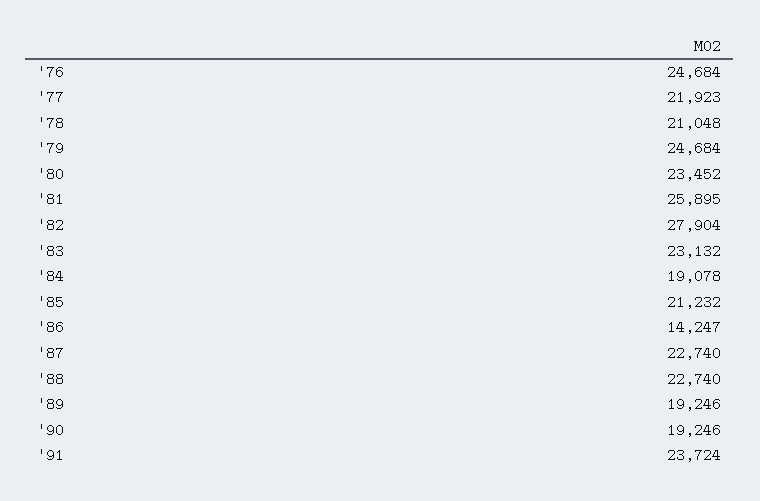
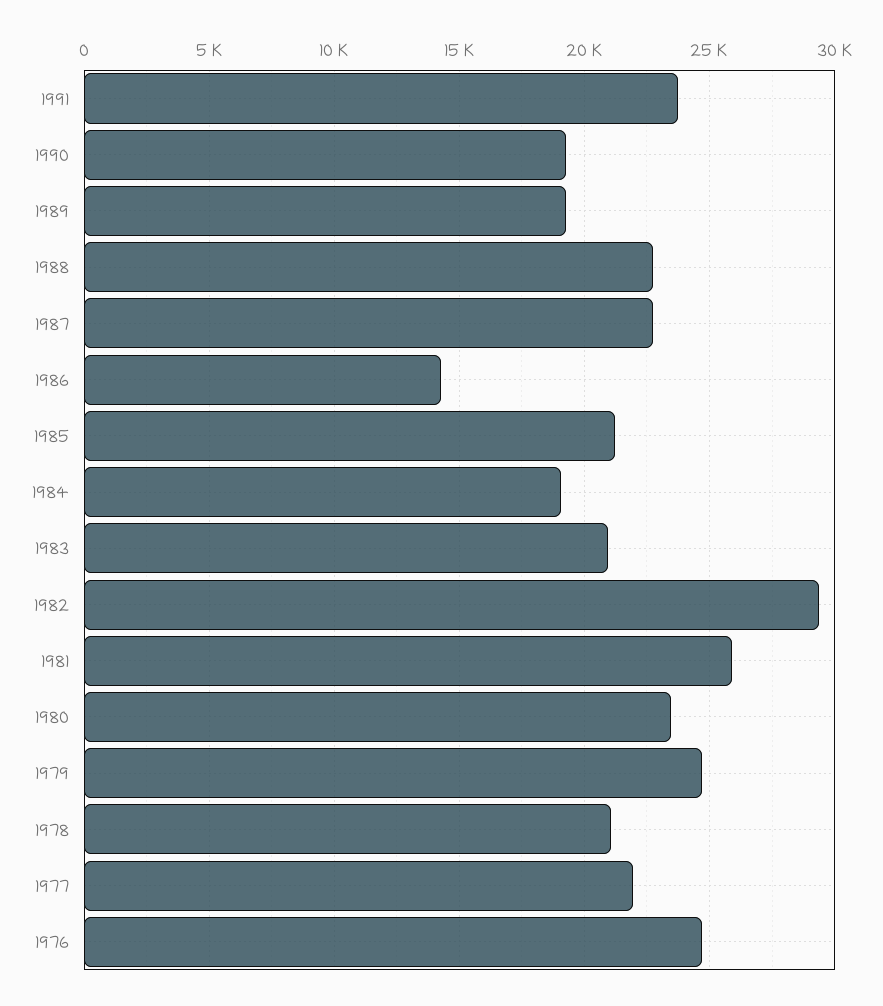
  {
    "'76": 24684,
    "'77": 21923,
    "'78": 21048,
    "'79": 24684,
    "'80": 23452,
    "'81": 25895,
-   "'82": 27904,
+   "'82": 29500,
-   "'83": 23132,
+   "'83": 21000,
    "'84": 19078,
    "'85": 21232,
    "'86": 14247,
    "'87": 22740,
    "'88": 22740,
    "'89": 19246,
    "'90": 19246,
    "'91": 23724
  }

